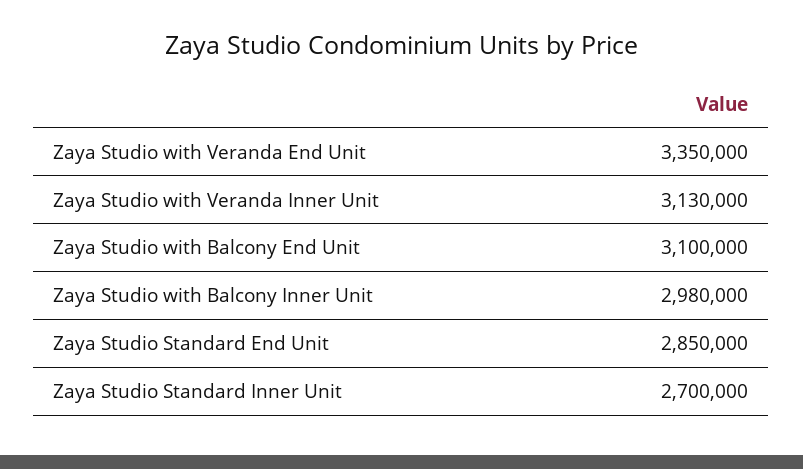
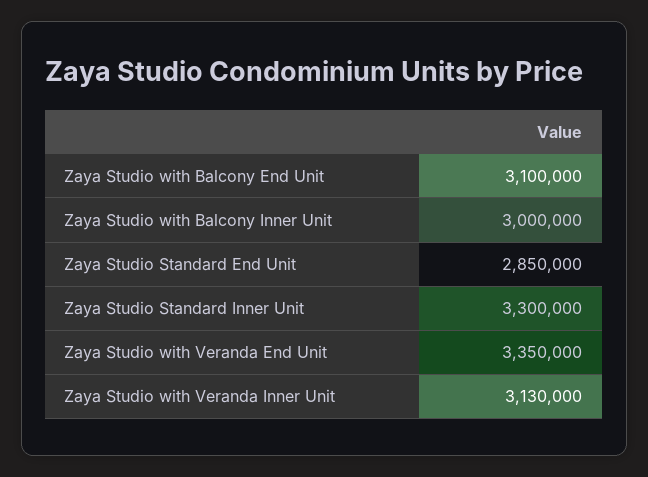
  {
    "Zaya Studio with Veranda End Unit": 3350000,
    "Zaya Studio with Veranda Inner Unit": 3130000,
    "Zaya Studio with Balcony End Unit": 3100000,
-   "Zaya Studio with Balcony Inner Unit": 2980000,
+   "Zaya Studio with Balcony Inner Unit": 3000000,
    "Zaya Studio Standard End Unit": 2850000,
-   "Zaya Studio Standard Inner Unit": 2700000
+   "Zaya Studio Standard Inner Unit": 3300000
  }

